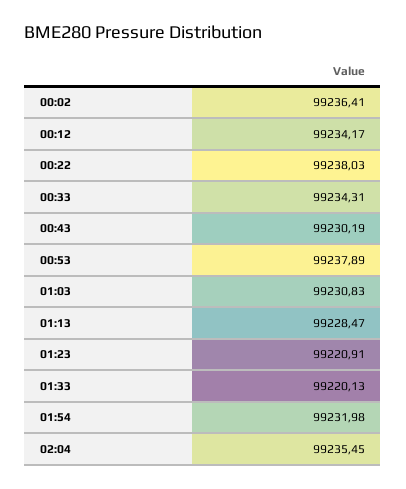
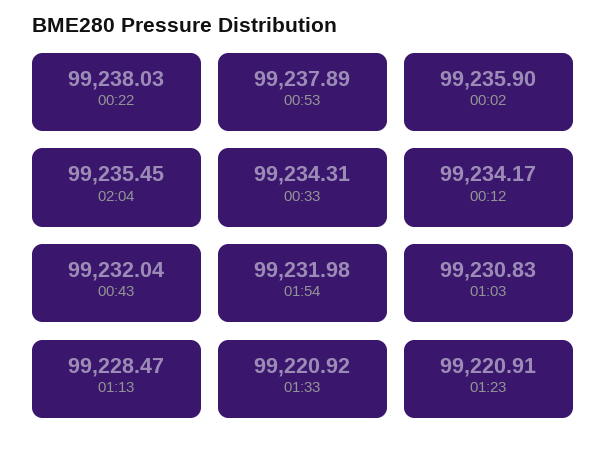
  {
-   "00:02": 99236.41,
+   "00:02": 99235.9,
    "00:12": 99234.17,
    "00:22": 99238.03,
    "00:33": 99234.31,
-   "00:43": 99230.19,
+   "00:43": 99232.04,
    "00:53": 99237.89,
    "01:03": 99230.83,
    "01:13": 99228.47,
    "01:23": 99220.91,
-   "01:33": 99220.13,
+   "01:33": 99220.92,
    "01:54": 99231.98,
    "02:04": 99235.45
  }

